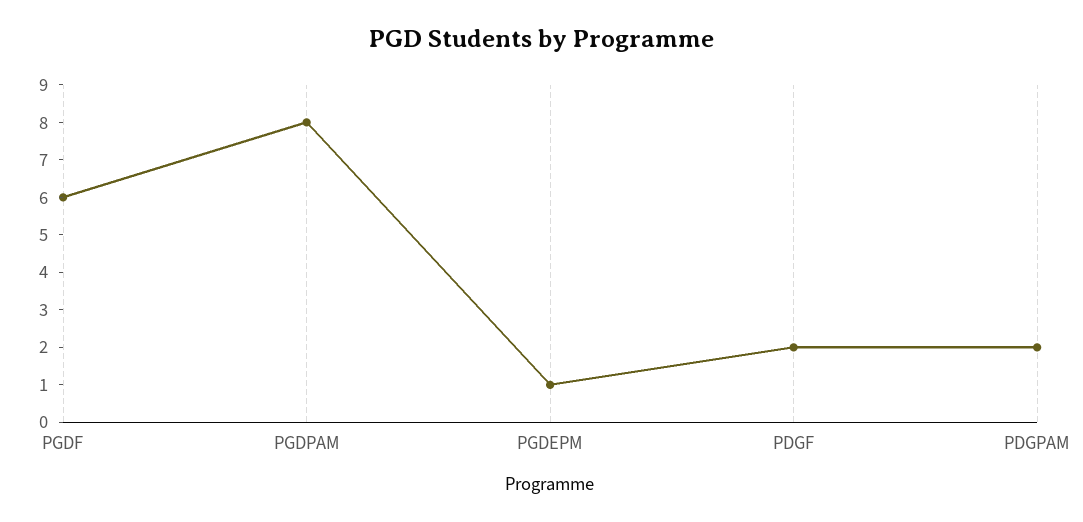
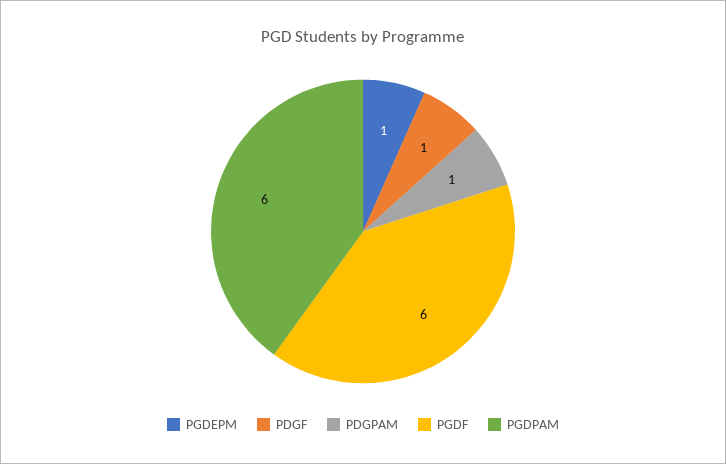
  {
    "PGDF": 6,
-   "PGDPAM": 8,
+   "PGDPAM": 6,
    "PGDEPM": 1,
-   "PDGF": 2,
+   "PDGF": 1,
-   "PDGPAM": 2
+   "PDGPAM": 1
  }

